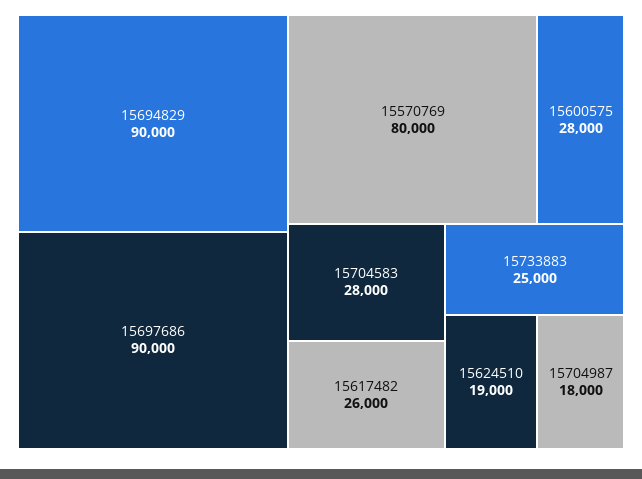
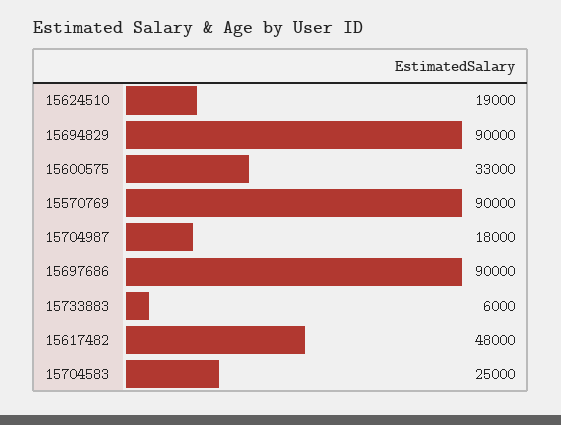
  {
    "15694829": 90000,
    "15697686": 90000,
-   "15570769": 80000,
+   "15570769": 90000,
-   "15600575": 28000,
+   "15600575": 33000,
-   "15704583": 28000,
+   "15704583": 25000,
-   "15617482": 26000,
+   "15617482": 48000,
-   "15733883": 25000,
+   "15733883": 6000,
    "15624510": 19000,
    "15704987": 18000
  }

